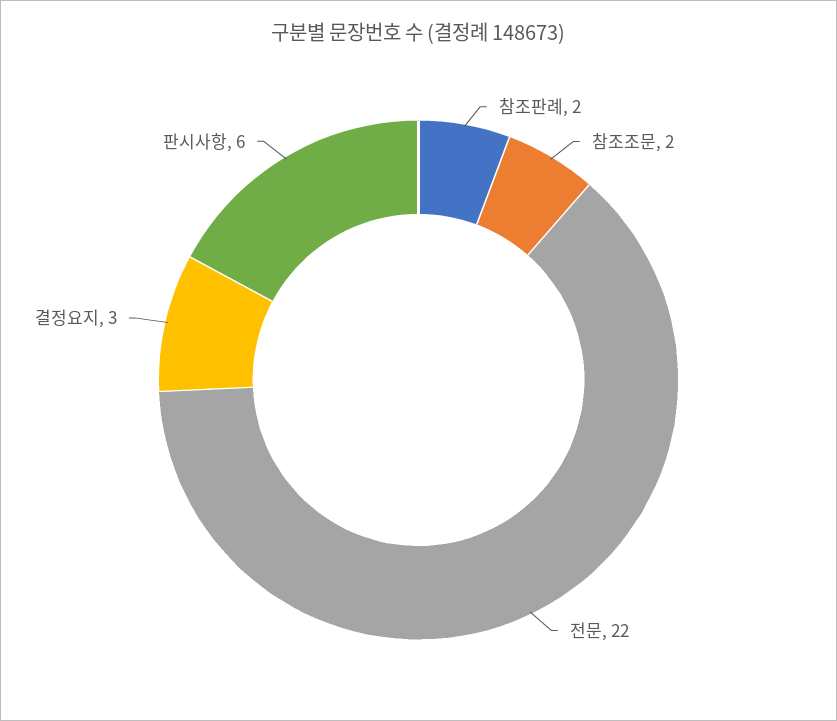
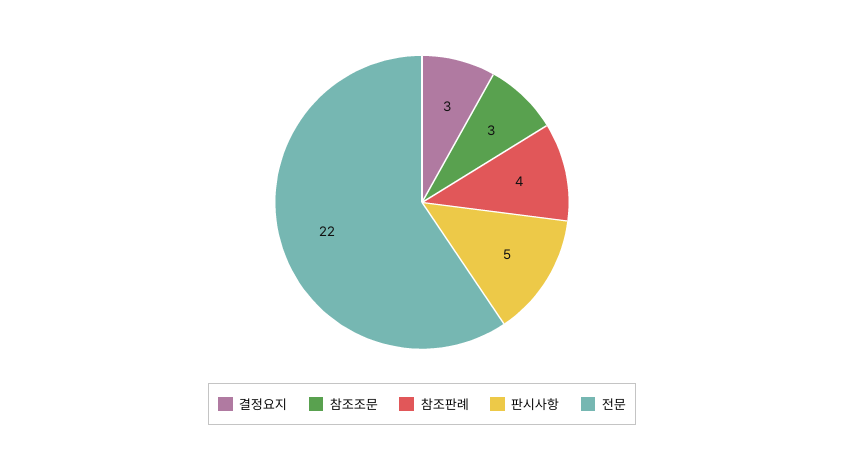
  {
-   "참조판례": 2,
+   "참조판례": 4,
-   "참조조문": 2,
+   "참조조문": 3,
    "전문": 22,
    "결정요지": 3,
-   "판시사항": 6
+   "판시사항": 5
  }

